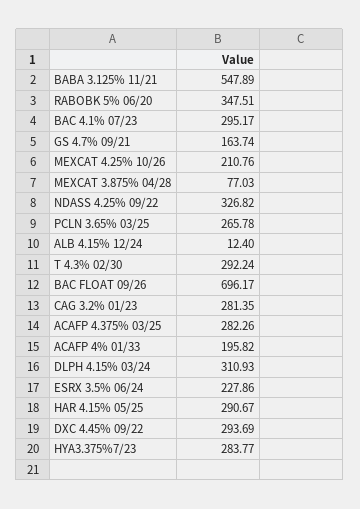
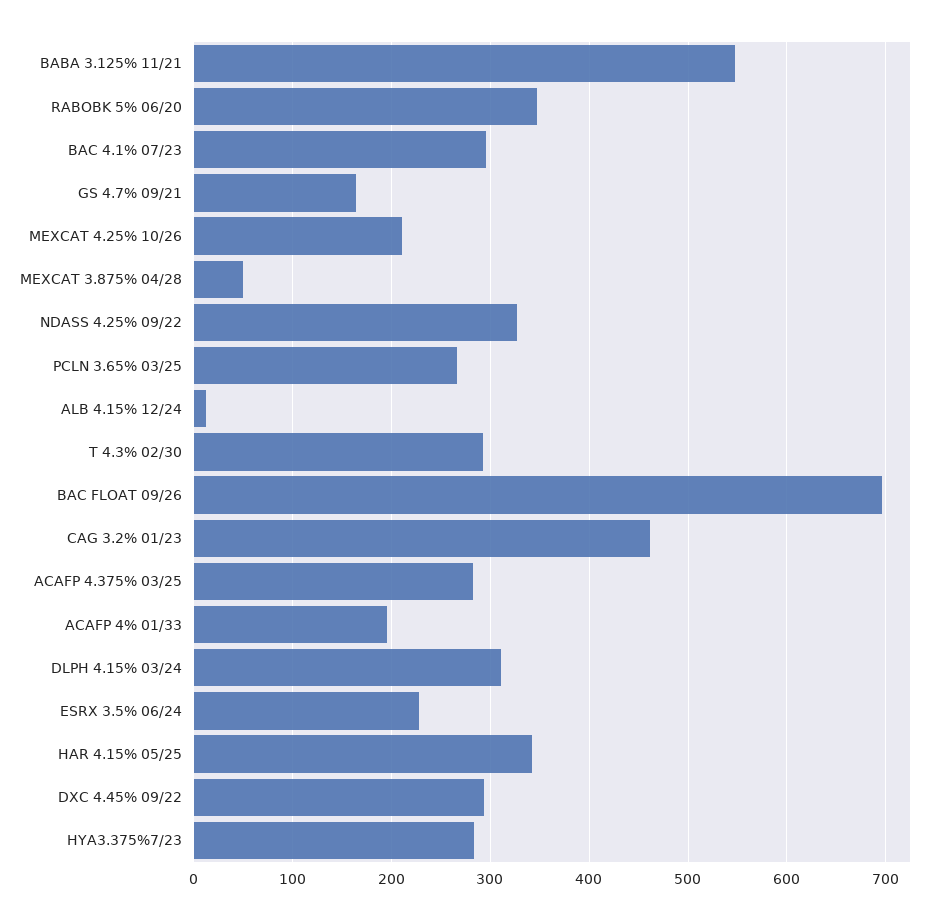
  {
    "BABA 3.125% 11/21": 547.89,
    "RABOBK 5% 06/20": 347.51,
    "BAC 4.1% 07/23": 295.17,
    "GS 4.7% 09/21": 163.74,
    "MEXCAT 4.25% 10/26": 210.76,
-   "MEXCAT 3.875% 04/28": 77.03,
+   "MEXCAT 3.875% 04/28": 50,
    "NDASS 4.25% 09/22": 326.82,
    "PCLN 3.65% 03/25": 265.78,
    "ALB 4.15% 12/24": 12.4,
    "T 4.3% 02/30": 292.24,
    "BAC FLOAT 09/26": 696.17,
-   "CAG 3.2% 01/23": 281.35,
+   "CAG 3.2% 01/23": 460,
    "ACAFP 4.375% 03/25": 282.26,
    "ACAFP 4% 01/33": 195.82,
    "DLPH 4.15% 03/24": 310.93,
    "ESRX 3.5% 06/24": 227.86,
-   "HAR 4.15% 05/25": 290.67,
+   "HAR 4.15% 05/25": 340,
    "DXC 4.45% 09/22": 293.69,
    "HYA3.375%7/23": 283.77
  }

